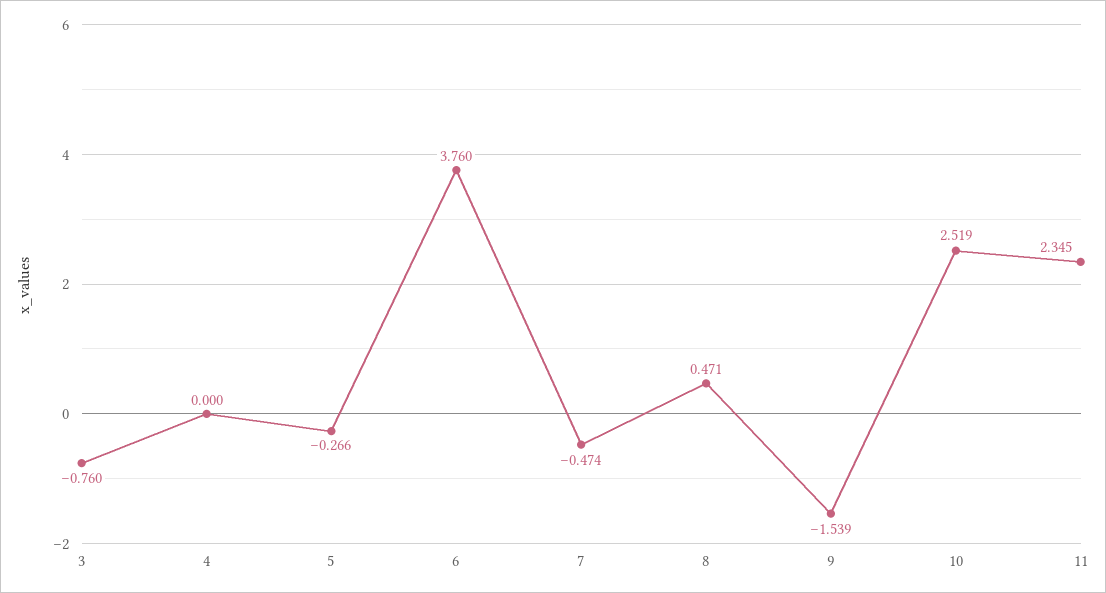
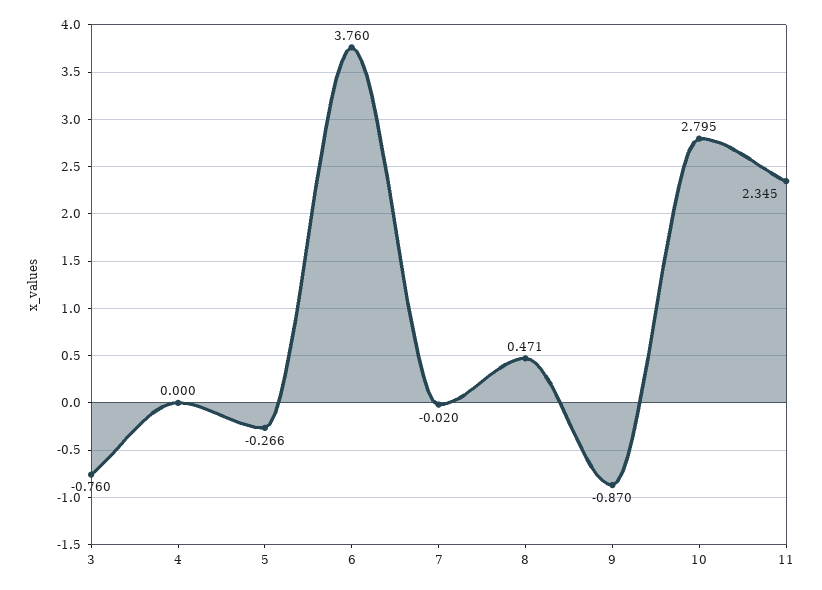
  {
    "3": -0.76,
    "4": 0,
    "5": -0.266,
    "6": 3.76,
-   "7": -0.474,
+   "7": -0.02,
    "8": 0.471,
-   "9": -1.539,
+   "9": -0.87,
-   "10": 2.519,
+   "10": 2.795,
    "11": 2.345
  }

